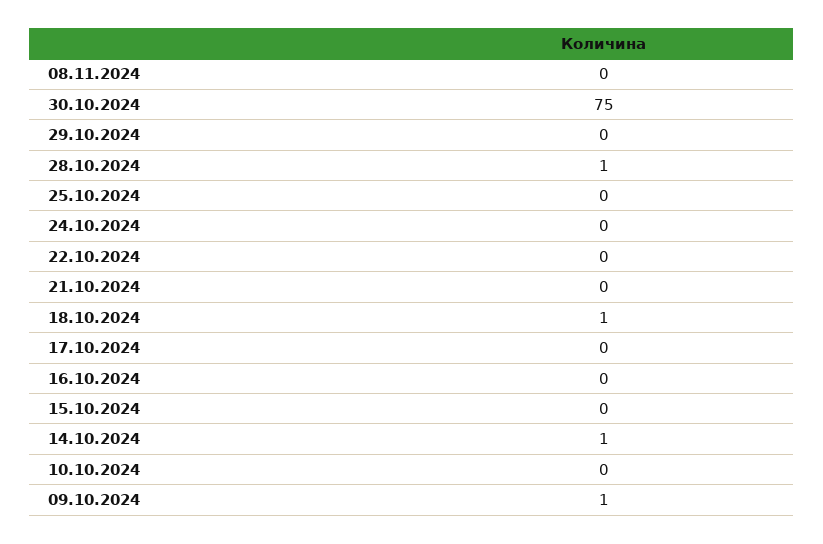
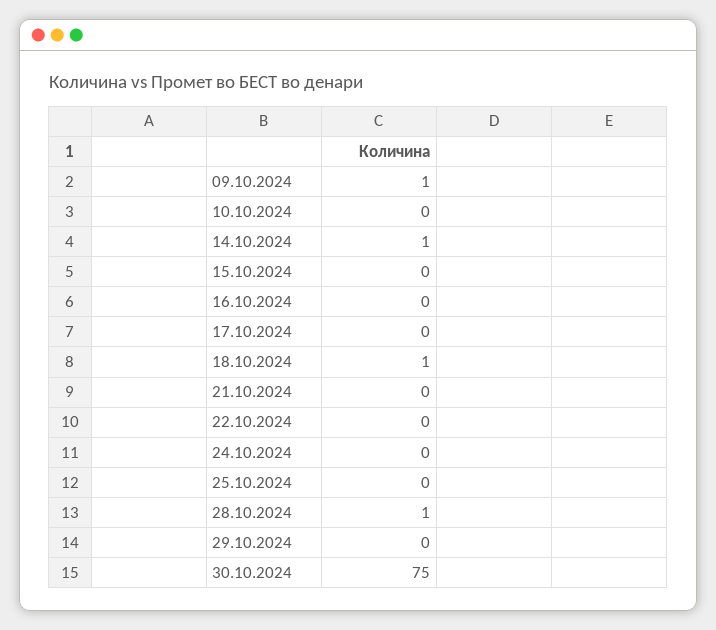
  {
-   "08.11.2024": 0,
    "30.10.2024": 75,
    "29.10.2024": 0,
    "28.10.2024": 1,
    "25.10.2024": 0,
    "24.10.2024": 0,
    "22.10.2024": 0,
    "21.10.2024": 0,
    "18.10.2024": 1,
    "17.10.2024": 0,
    "16.10.2024": 0,
    "15.10.2024": 0,
    "14.10.2024": 1,
    "10.10.2024": 0,
    "09.10.2024": 1
  }

